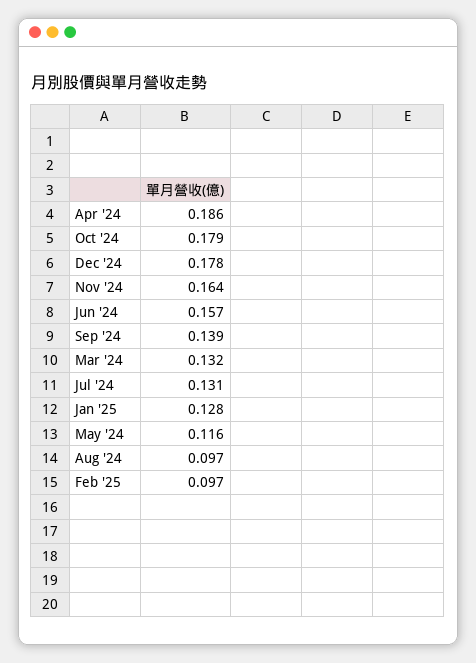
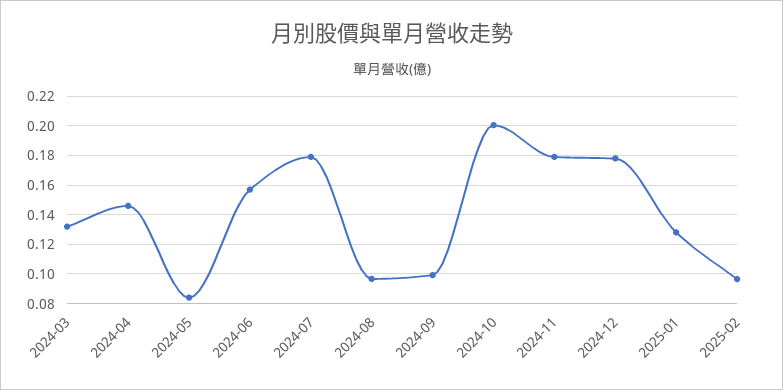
  {
-   "Apr '24": 0.186,
+   "Apr '24": 0.145,
-   "Oct '24": 0.179,
+   "Oct '24": 0.2,
    "Dec '24": 0.178,
-   "Nov '24": 0.164,
+   "Nov '24": 0.18,
    "Jun '24": 0.157,
-   "Sep '24": 0.139,
+   "Sep '24": 0.1,
    "Mar '24": 0.132,
-   "Jul '24": 0.131,
+   "Jul '24": 0.18,
    "Jan '25": 0.128,
-   "May '24": 0.116,
+   "May '24": 0.085,
    "Aug '24": 0.097,
    "Feb '25": 0.097
  }

